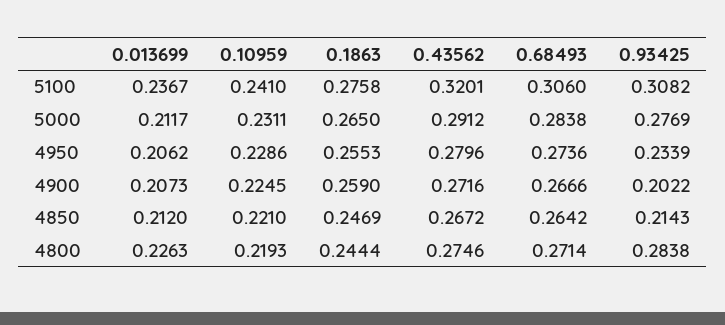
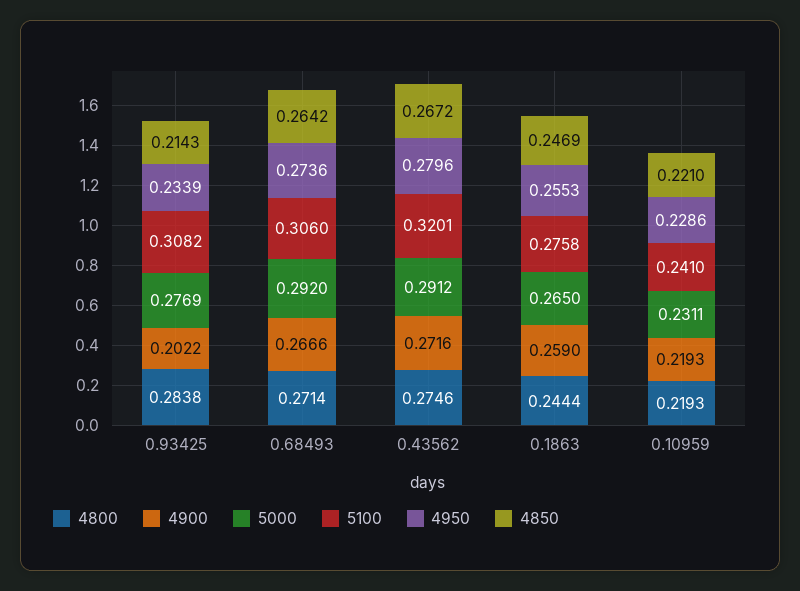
  {
    "5100": {
-     "0.013699": 0.2367,
      "0.10959": 0.241,
      "0.1863": 0.2758,
      "0.43562": 0.3201,
      "0.68493": 0.306,
      "0.93425": 0.3082
    },
    "5000": {
-     "0.013699": 0.2117,
      "0.10959": 0.2311,
      "0.1863": 0.265,
      "0.43562": 0.2912,
-     "0.68493": 0.2838,
+     "0.68493": 0.292,
      "0.93425": 0.2769
    },
    "4950": {
-     "0.013699": 0.2062,
      "0.10959": 0.2286,
      "0.1863": 0.2553,
      "0.43562": 0.2796,
      "0.68493": 0.2736,
      "0.93425": 0.2339
    },
    "4900": {
-     "0.013699": 0.2073,
-     "0.10959": 0.2245,
+     "0.10959": 0.2193,
      "0.1863": 0.259,
      "0.43562": 0.2716,
      "0.68493": 0.2666,
      "0.93425": 0.2022
    },
    "4850": {
-     "0.013699": 0.212,
      "0.10959": 0.221,
      "0.1863": 0.2469,
      "0.43562": 0.2672,
      "0.68493": 0.2642,
      "0.93425": 0.2143
    },
    "4800": {
-     "0.013699": 0.2263,
      "0.10959": 0.2193,
      "0.1863": 0.2444,
      "0.43562": 0.2746,
      "0.68493": 0.2714,
      "0.93425": 0.2838
    }
  }

